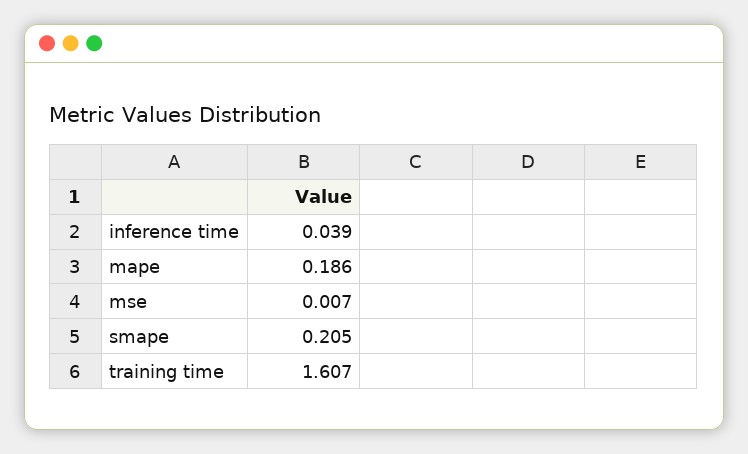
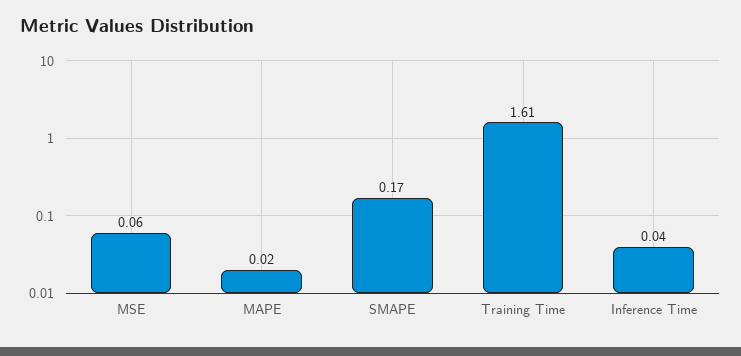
  {
    "inference time": 0.039,
-   "mape": 0.186,
+   "mape": 0.02,
-   "mse": 0.007,
+   "mse": 0.06,
-   "smape": 0.205,
+   "smape": 0.17,
    "training time": 1.607
  }

